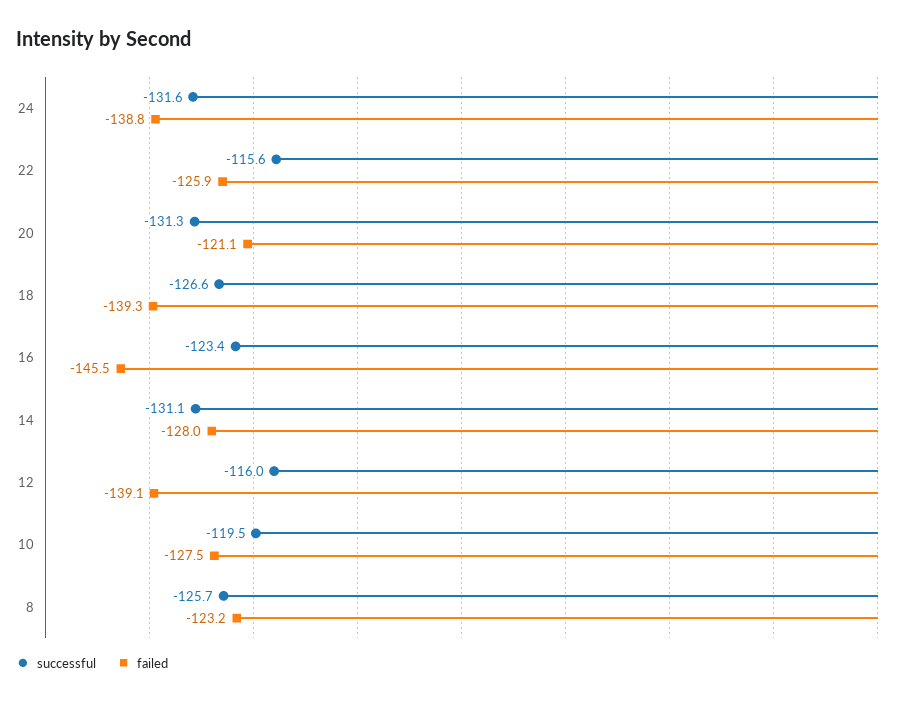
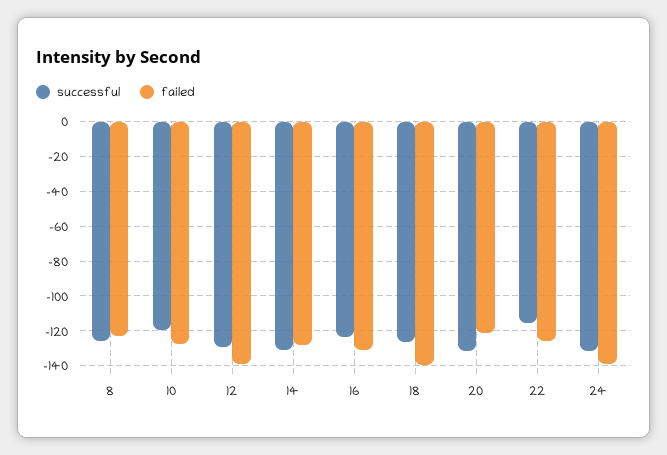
  {
    "successful": {
      "24": -131.6,
      "22": -115.6,
      "20": -131.3,
      "18": -126.6,
      "16": -123.4,
      "14": -131.1,
-     "12": -116,
+     "12": -130,
      "10": -119.5,
      "8": -125.7
    },
    "failed": {
      "24": -138.8,
      "22": -125.9,
      "20": -121.1,
      "18": -139.3,
-     "16": -145.5,
+     "16": -130,
      "14": -128,
      "12": -139.1,
      "10": -127.5,
      "8": -123.2
    }
  }

